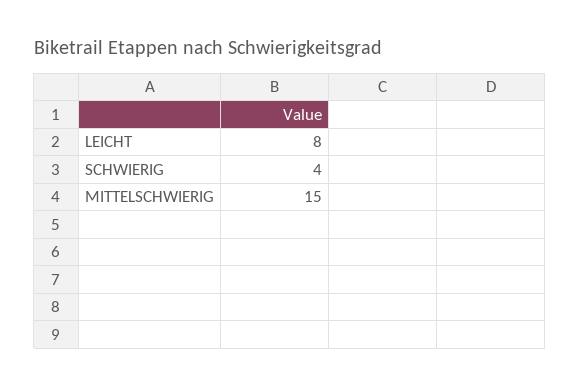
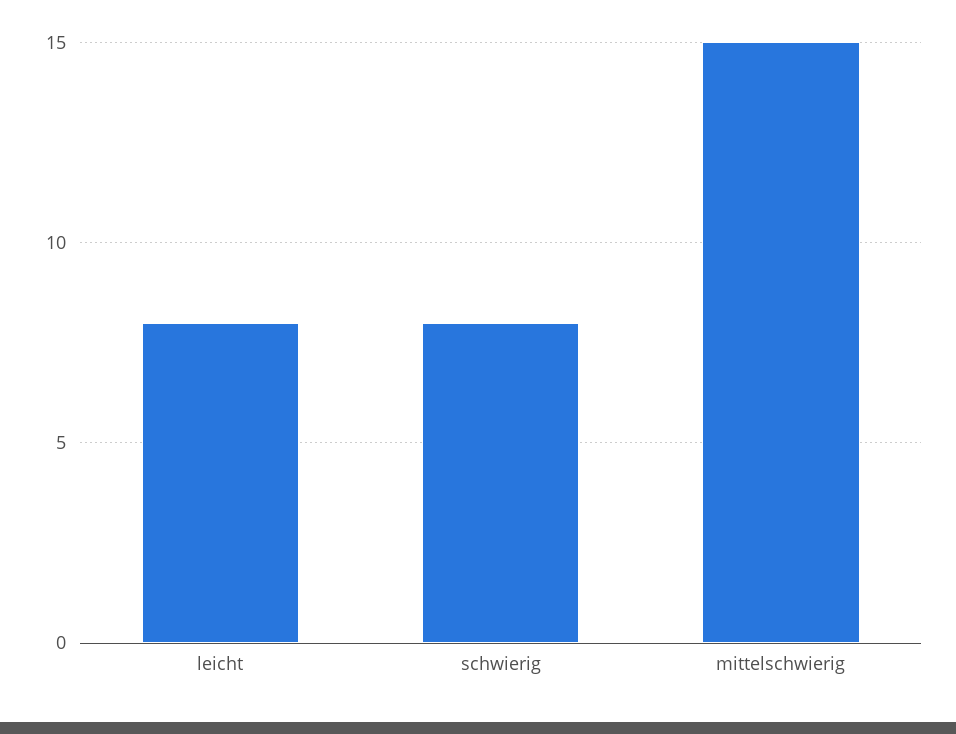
  {
    "LEICHT": 8,
-   "SCHWIERIG": 4,
+   "SCHWIERIG": 8,
    "MITTELSCHWIERIG": 15
  }

